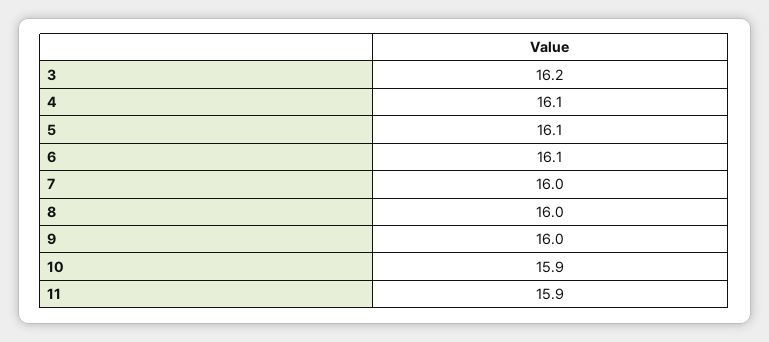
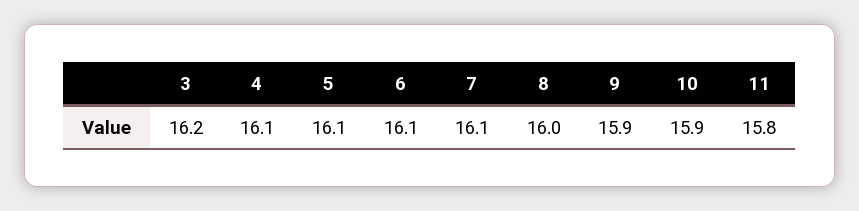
  {
    "3": 16.2,
    "4": 16.1,
    "5": 16.1,
    "6": 16.1,
-   "7": 16,
+   "7": 16.1,
    "8": 16,
-   "9": 16,
+   "9": 15.9,
    "10": 15.9,
-   "11": 15.9
+   "11": 15.8
  }

